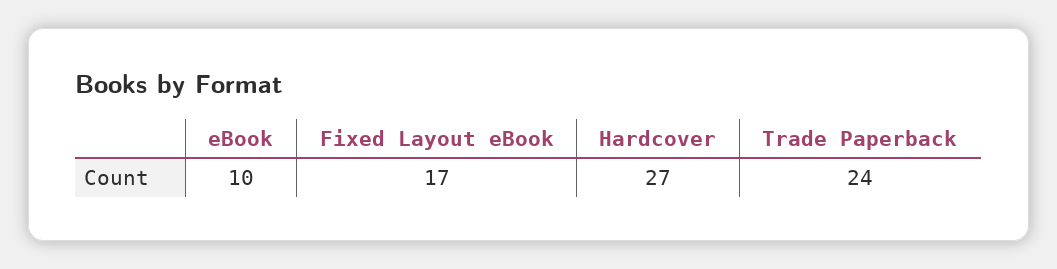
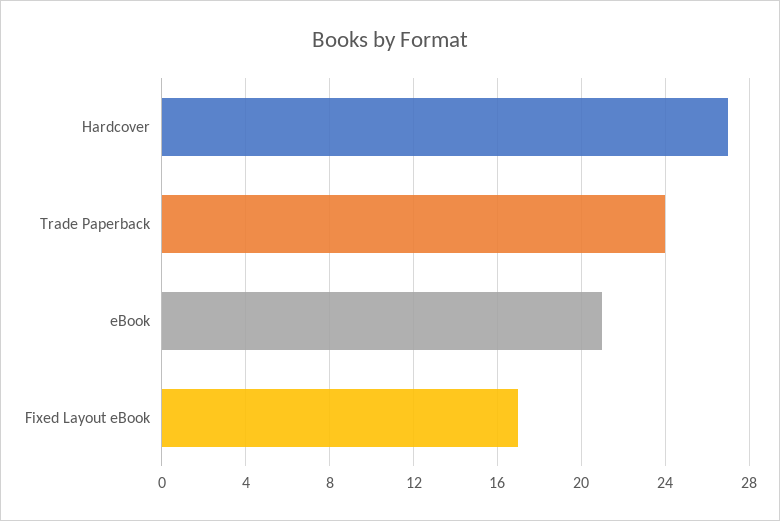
  {
-   "eBook": 10,
+   "eBook": 21,
    "Fixed Layout eBook": 17,
    "Hardcover": 27,
    "Trade Paperback": 24
  }

